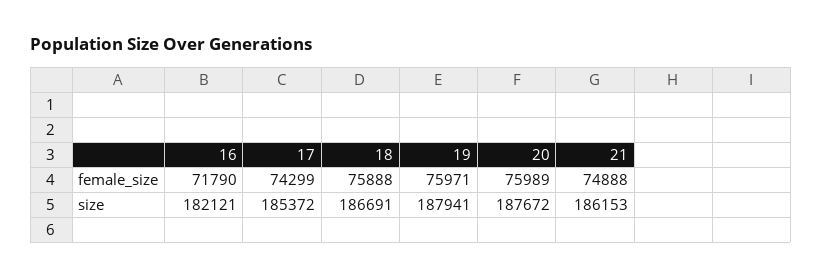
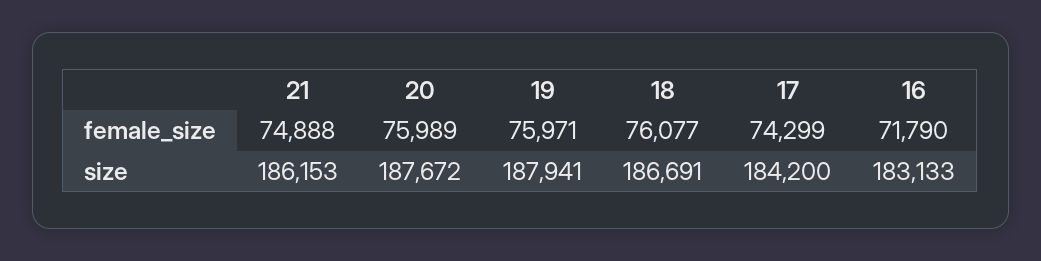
  {
    "16": {
      "female_size": 71790,
-     "size": 182121
+     "size": 183133
    },
    "17": {
      "female_size": 74299,
-     "size": 185372
+     "size": 184200
    },
    "18": {
-     "female_size": 75888,
+     "female_size": 76077,
      "size": 186691
    },
    "19": {
      "female_size": 75971,
      "size": 187941
    },
    "20": {
      "female_size": 75989,
      "size": 187672
    },
    "21": {
      "female_size": 74888,
      "size": 186153
    }
  }

